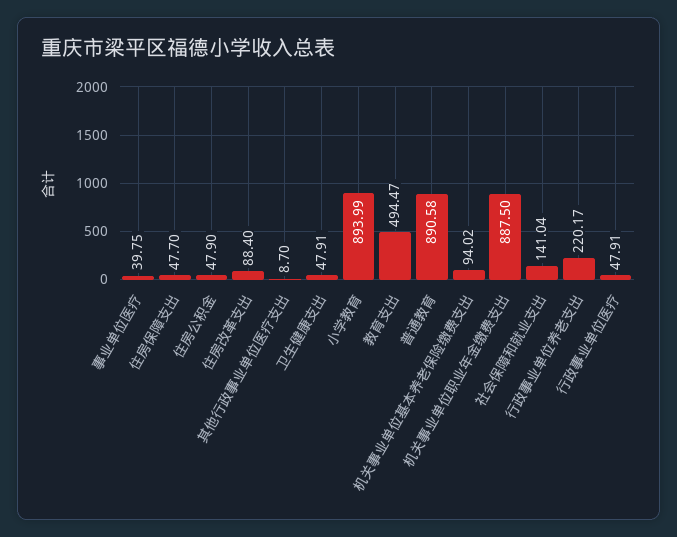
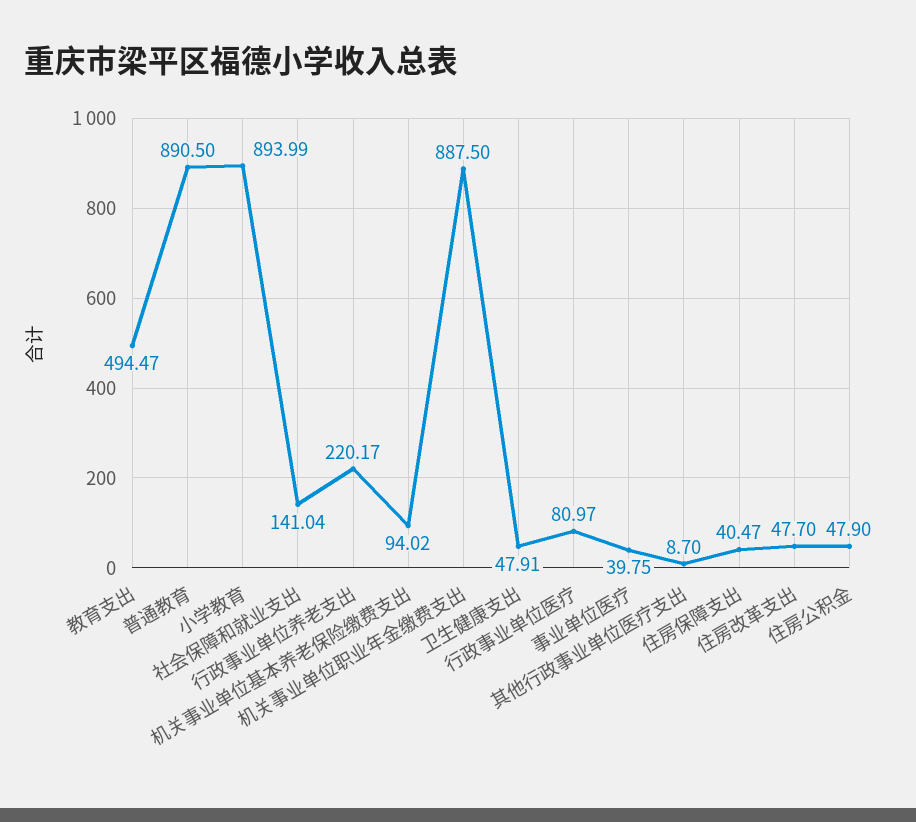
  {
    "事业单位医疗": 39.75,
-   "住房保障支出": 47.7,
+   "住房保障支出": 40.47,
    "住房公积金": 47.9,
-   "住房改革支出": 88.4,
+   "住房改革支出": 47.7,
    "其他行政事业单位医疗支出": 8.7,
    "卫生健康支出": 47.91,
    "小学教育": 893.99,
    "教育支出": 494.47,
-   "普通教育": 890.58,
+   "普通教育": 890.5,
    "机关事业单位基本养老保险缴费支出": 94.02,
    "机关事业单位职业年金缴费支出": 887.5,
    "社会保障和就业支出": 141.04,
    "行政事业单位养老支出": 220.17,
-   "行政事业单位医疗": 47.91
+   "行政事业单位医疗": 80.97
  }

